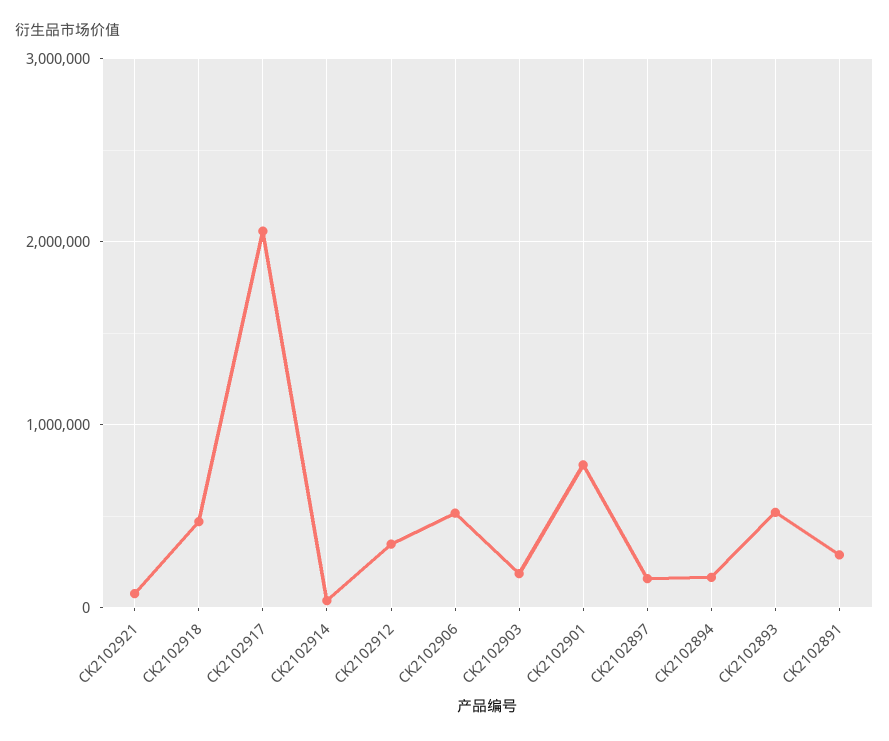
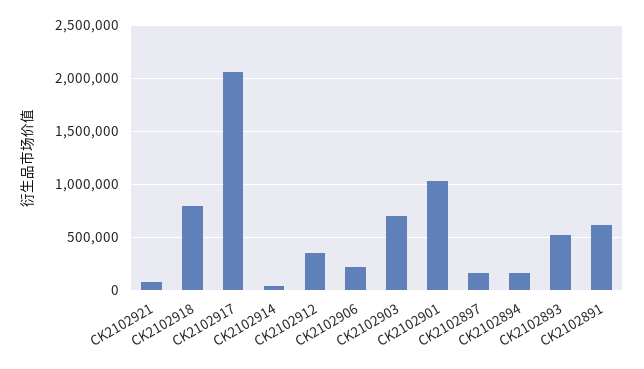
  {
    "CK2102921": 100000,
-   "CK2102918": 500000,
+   "CK2102918": 800000,
    "CK2102917": 2100000,
    "CK2102914": 0,
    "CK2102912": 300000,
-   "CK2102906": 500000,
+   "CK2102906": 200000,
-   "CK2102903": 200000,
+   "CK2102903": 700000,
-   "CK2102901": 800000,
+   "CK2102901": 1000000,
    "CK2102897": 200000,
    "CK2102894": 200000,
    "CK2102893": 500000,
-   "CK2102891": 300000
+   "CK2102891": 600000
  }

